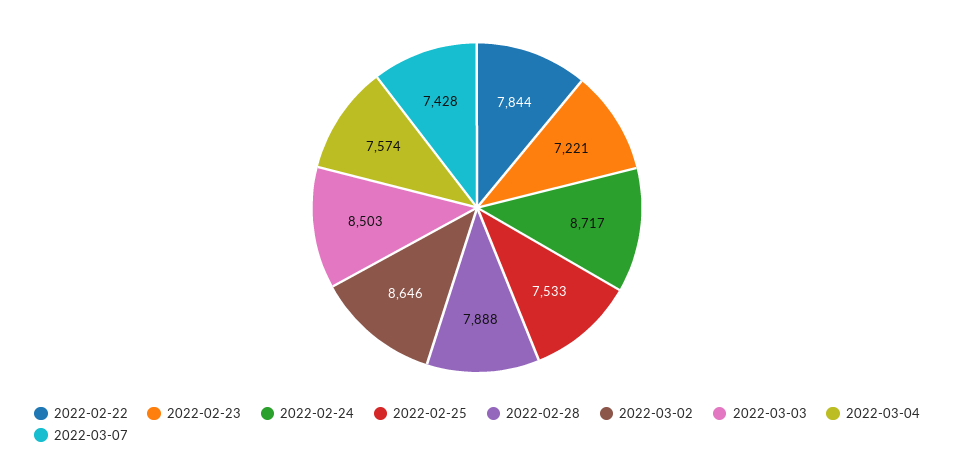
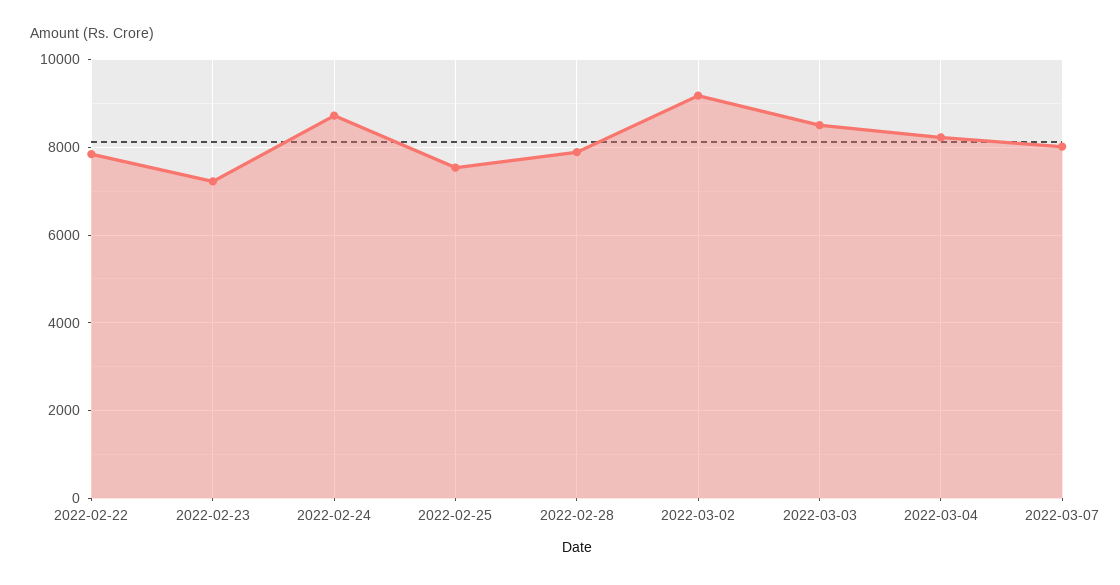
  {
    "2022-02-22": 7844,
    "2022-02-23": 7221,
    "2022-02-24": 8717,
    "2022-02-25": 7533,
    "2022-02-28": 7888,
-   "2022-03-02": 8646,
+   "2022-03-02": 9200,
    "2022-03-03": 8503,
-   "2022-03-04": 7574,
+   "2022-03-04": 8200,
-   "2022-03-07": 7428
+   "2022-03-07": 8000
  }

